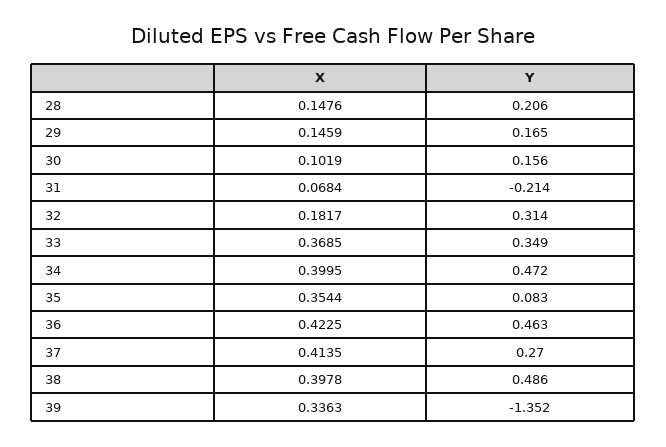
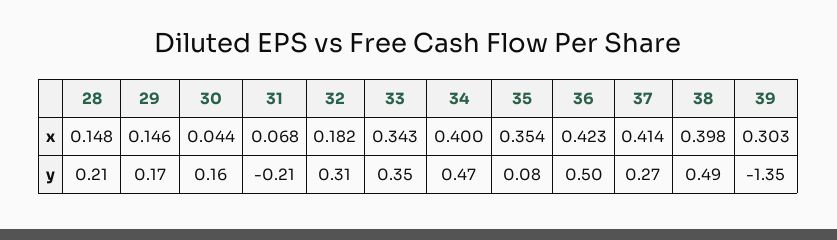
  {
    "X": {
      "28": 0.1476,
      "29": 0.1459,
-     "30": 0.1019,
+     "30": 0.044,
      "31": 0.0684,
      "32": 0.1817,
-     "33": 0.3685,
+     "33": 0.343,
      "34": 0.3995,
      "35": 0.3544,
      "36": 0.4225,
      "37": 0.4135,
      "38": 0.3978,
-     "39": 0.3363
+     "39": 0.303
    },
    "Y": {
      "28": 0.206,
      "29": 0.165,
      "30": 0.156,
      "31": -0.214,
      "32": 0.314,
      "33": 0.349,
      "34": 0.472,
      "35": 0.083,
-     "36": 0.463,
+     "36": 0.5,
      "37": 0.27,
      "38": 0.486,
      "39": -1.352
    }
  }

